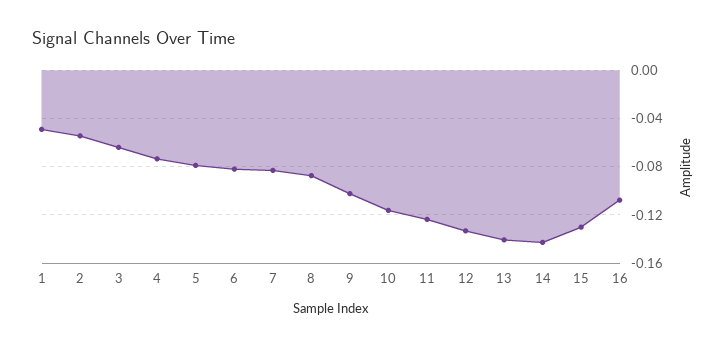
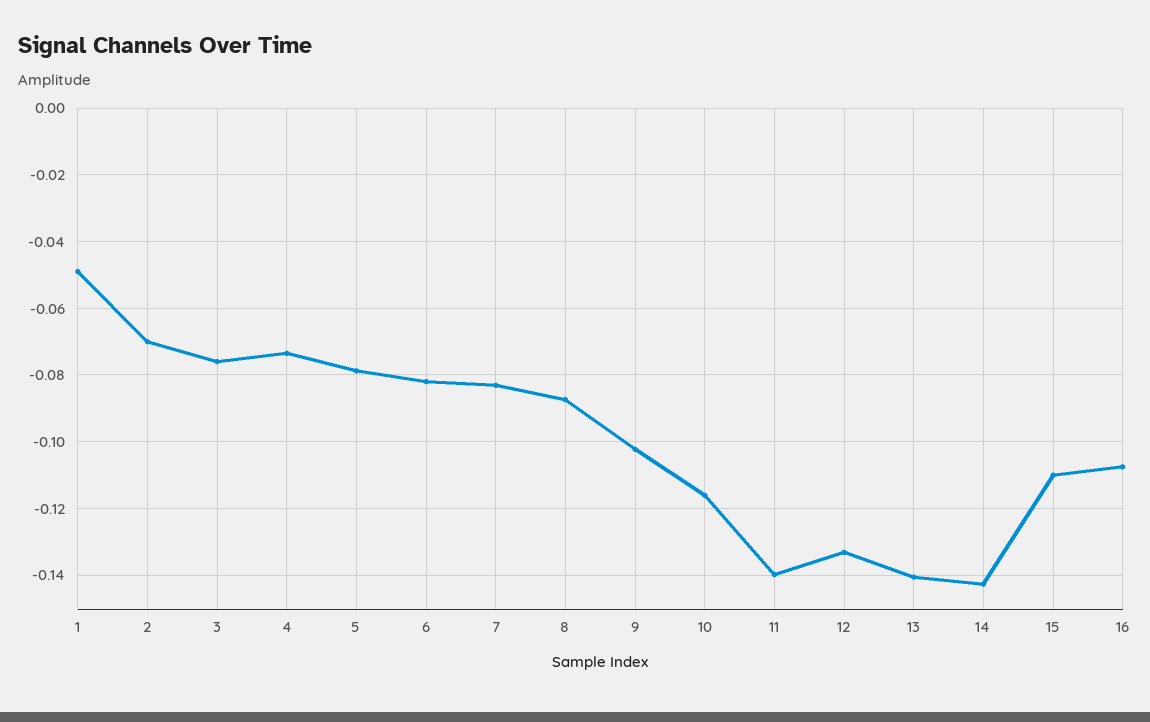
  {
    "1": -0.05,
-   "2": -0.055,
+   "2": -0.07,
-   "3": -0.065,
+   "3": -0.076,
    "4": -0.074,
    "5": -0.078,
    "6": -0.082,
    "7": -0.084,
    "8": -0.088,
    "9": -0.102,
    "10": -0.116,
-   "11": -0.125,
+   "11": -0.14,
    "12": -0.134,
    "13": -0.14,
    "14": -0.142,
-   "15": -0.13,
+   "15": -0.11,
    "16": -0.108
  }

